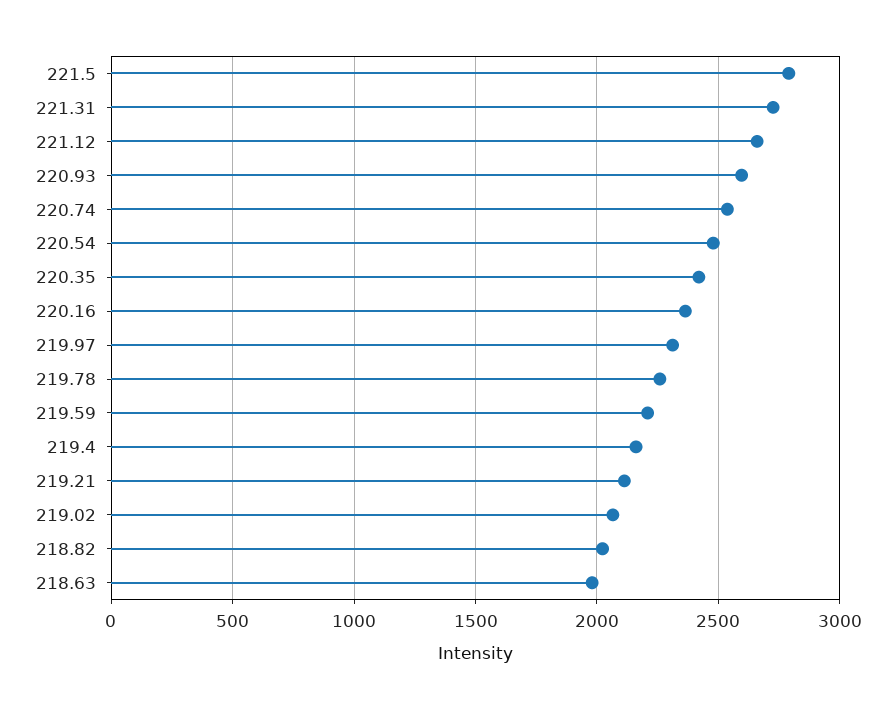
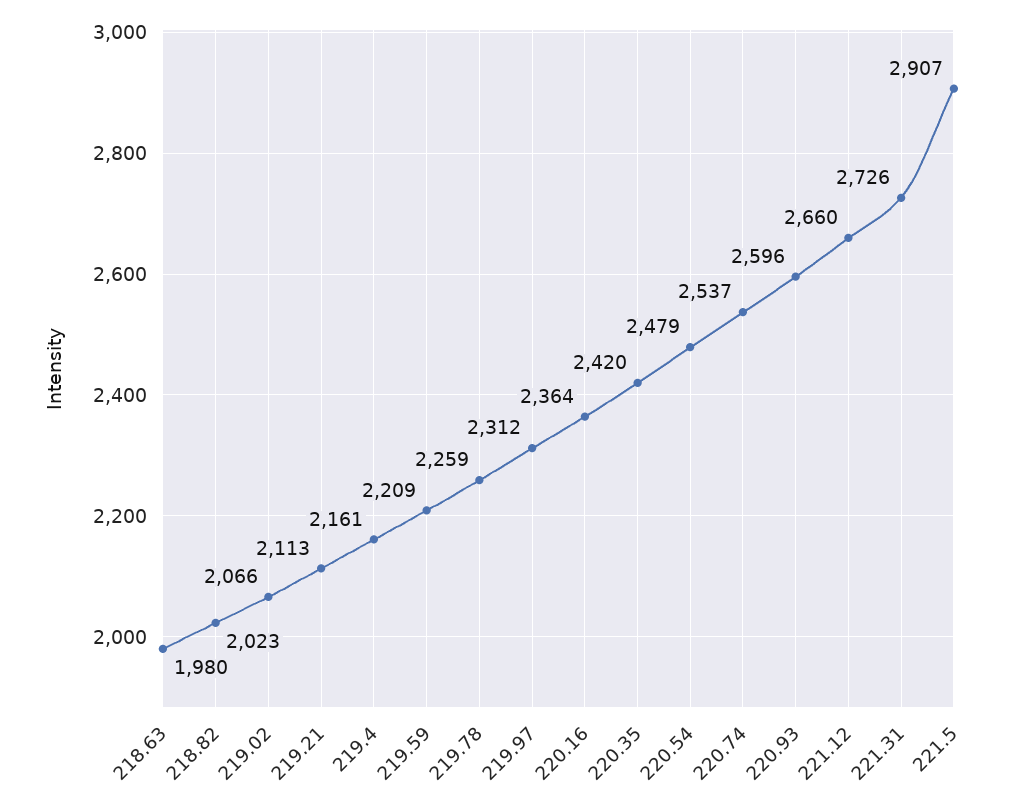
  {
-   "221.5": 2800,
+   "221.5": 2907,
    "221.31": 2726,
    "221.12": 2660,
    "220.93": 2596,
    "220.74": 2537,
    "220.54": 2479,
    "220.35": 2420,
    "220.16": 2364,
    "219.97": 2312,
    "219.78": 2259,
    "219.59": 2209,
    "219.4": 2161,
    "219.21": 2113,
    "219.02": 2066,
    "218.82": 2023,
    "218.63": 1980
  }

